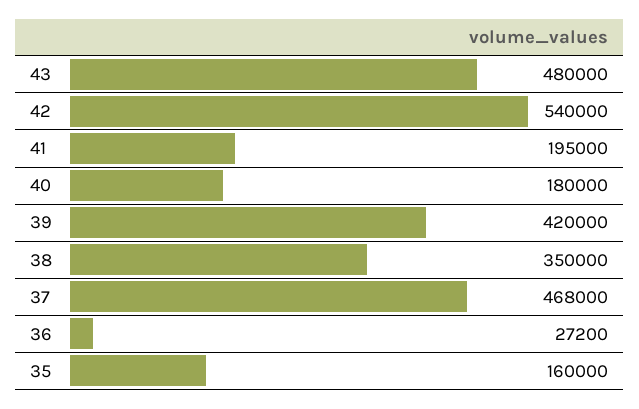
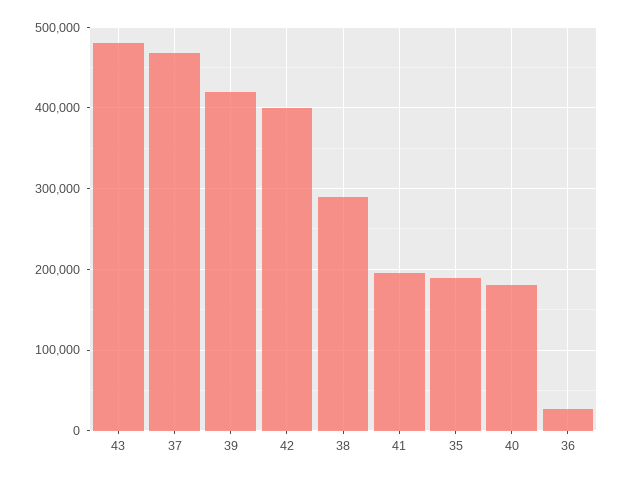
  {
    "43": 480000,
-   "42": 540000,
+   "42": 400000,
    "41": 195000,
    "40": 180000,
    "39": 420000,
-   "38": 350000,
+   "38": 290000,
    "37": 468000,
    "36": 27200,
-   "35": 160000
+   "35": 190000
  }

